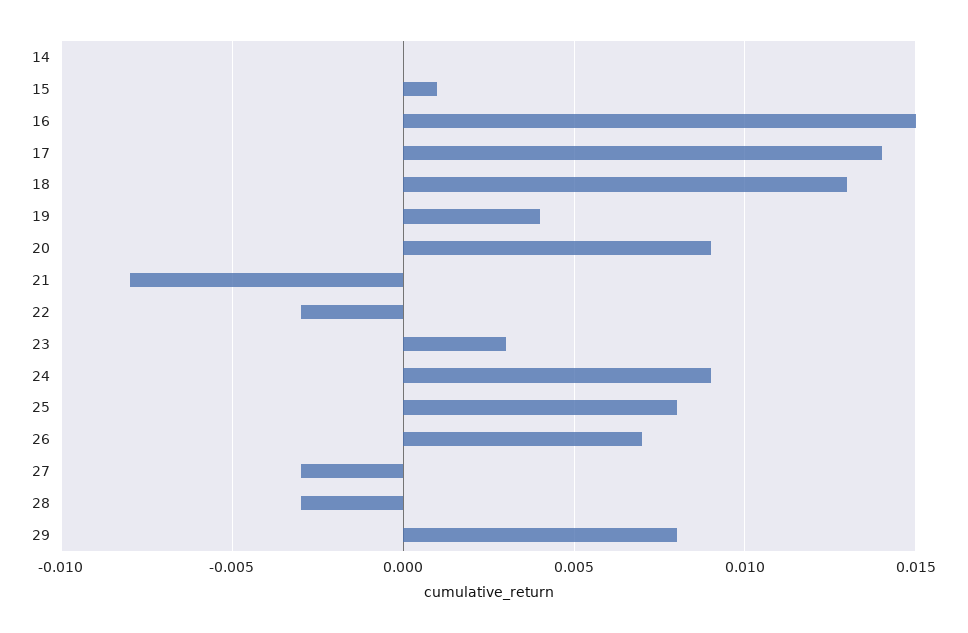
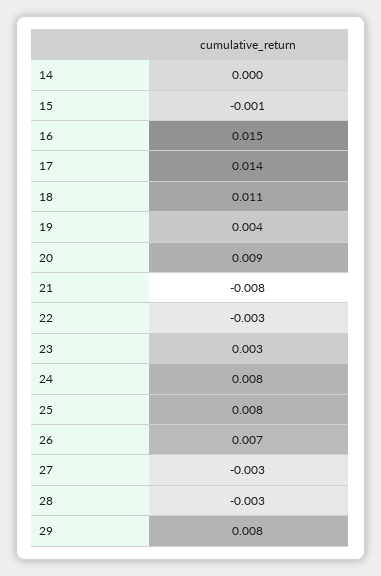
  {
    "14": 0,
-   "15": 0.001,
+   "15": -0.001,
    "16": 0.015,
    "17": 0.014,
-   "18": 0.013,
+   "18": 0.011,
    "19": 0.004,
    "20": 0.009,
    "21": -0.008,
    "22": -0.003,
    "23": 0.003,
-   "24": 0.009,
+   "24": 0.008,
    "25": 0.008,
    "26": 0.007,
    "27": -0.003,
    "28": -0.003,
    "29": 0.008
  }

